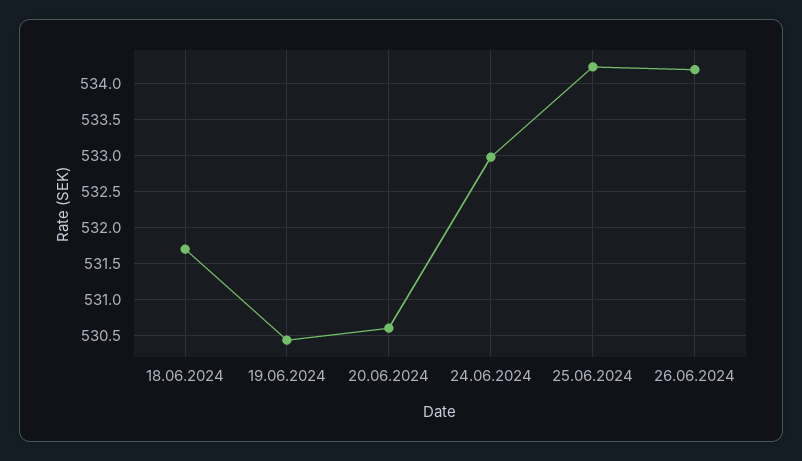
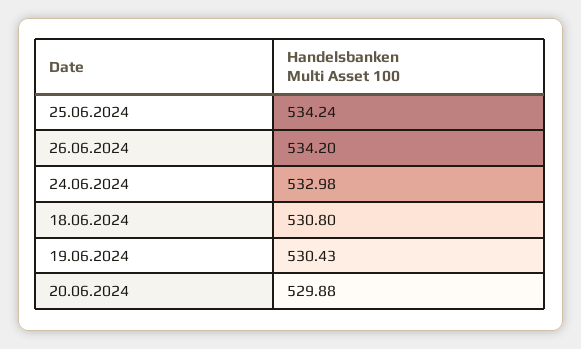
  {
-   "18.06.2024": 531.7,
+   "18.06.2024": 530.8,
    "19.06.2024": 530.43,
-   "20.06.2024": 530.6,
+   "20.06.2024": 529.88,
    "24.06.2024": 532.98,
    "25.06.2024": 534.24,
    "26.06.2024": 534.2
  }

